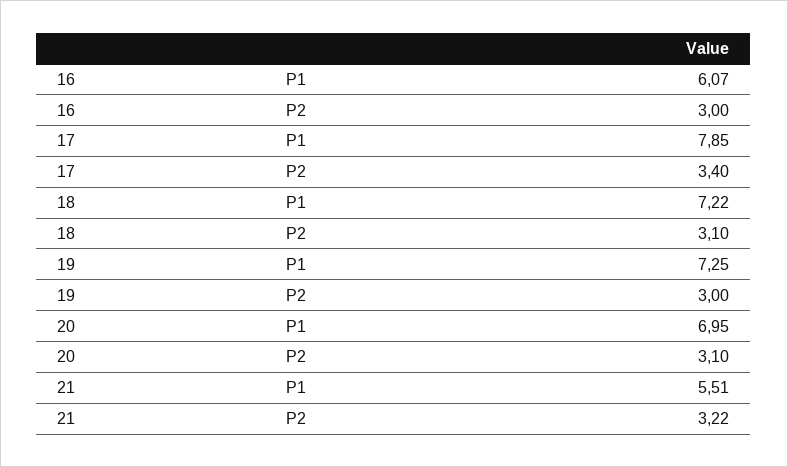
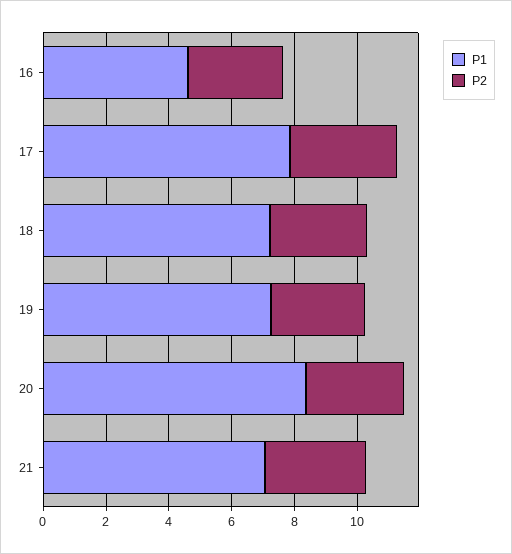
  {
    "P1": {
-     "16": 6.07,
+     "16": 4.5,
      "17": 7.85,
      "18": 7.22,
      "19": 7.25,
-     "20": 6.95,
+     "20": 8.5,
-     "21": 5.51
+     "21": 7
    },
    "P2": {
      "16": 3,
      "17": 3.4,
      "18": 3.1,
      "19": 3,
      "20": 3.1,
      "21": 3.22
    }
  }

